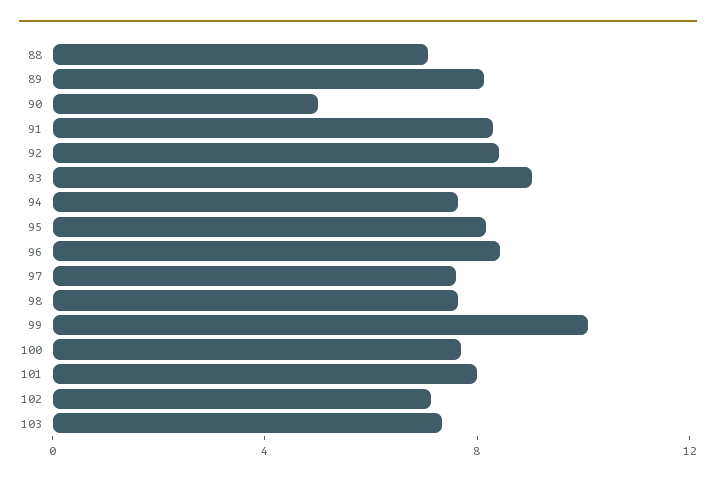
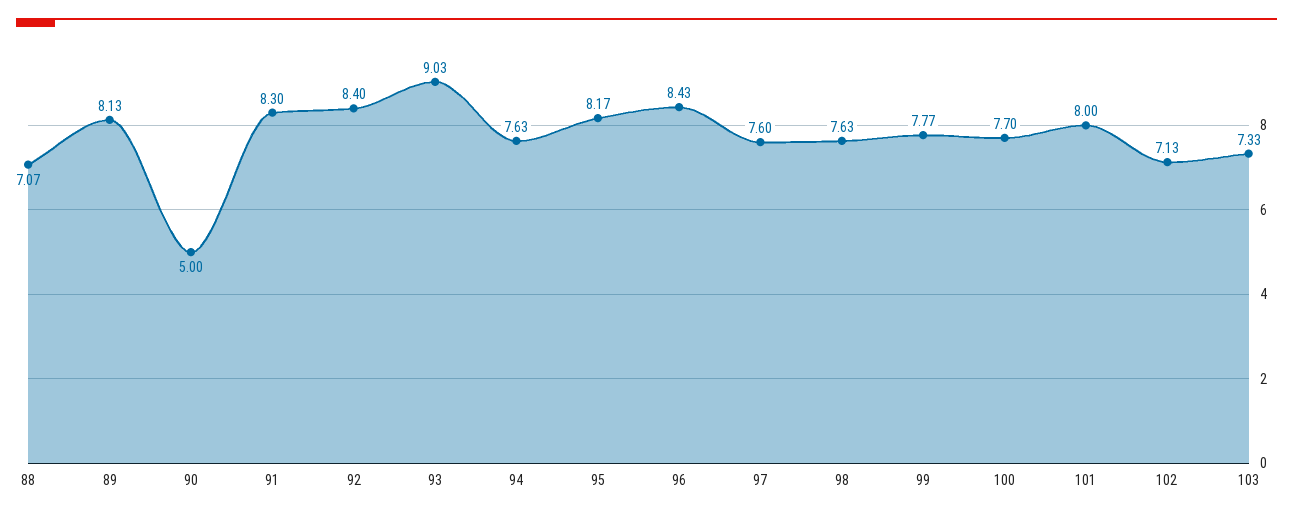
  {
    "88": 7.07,
    "89": 8.13,
    "90": 5,
    "91": 8.3,
    "92": 8.4,
    "93": 9.03,
    "94": 7.63,
    "95": 8.17,
    "96": 8.43,
    "97": 7.6,
    "98": 7.63,
-   "99": 10,
+   "99": 7.77,
    "100": 7.7,
    "101": 8,
    "102": 7.13,
    "103": 7.33
  }

